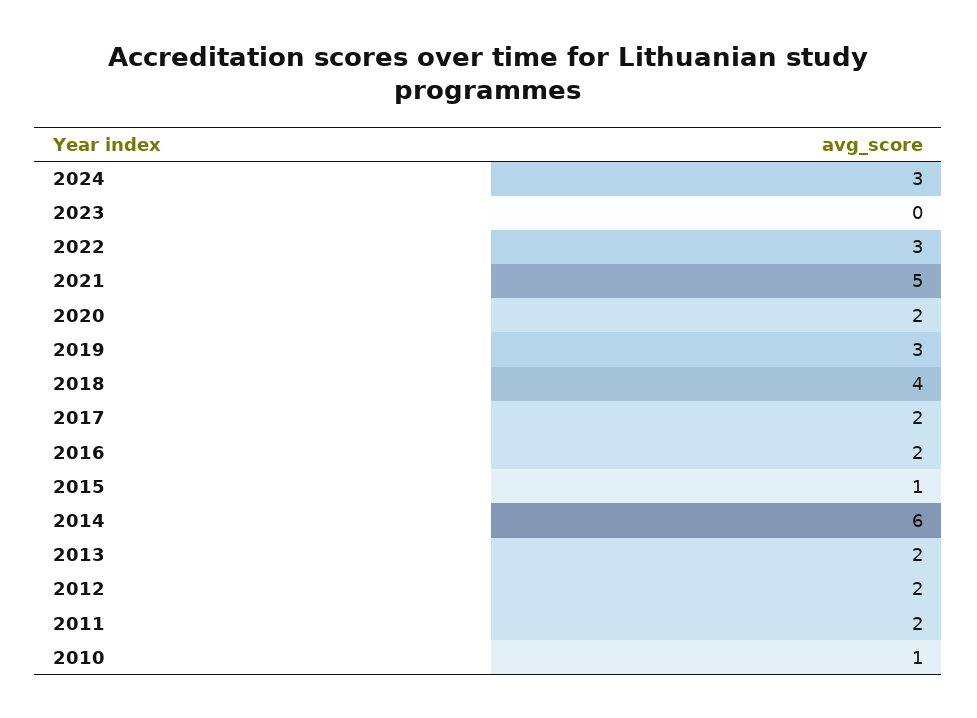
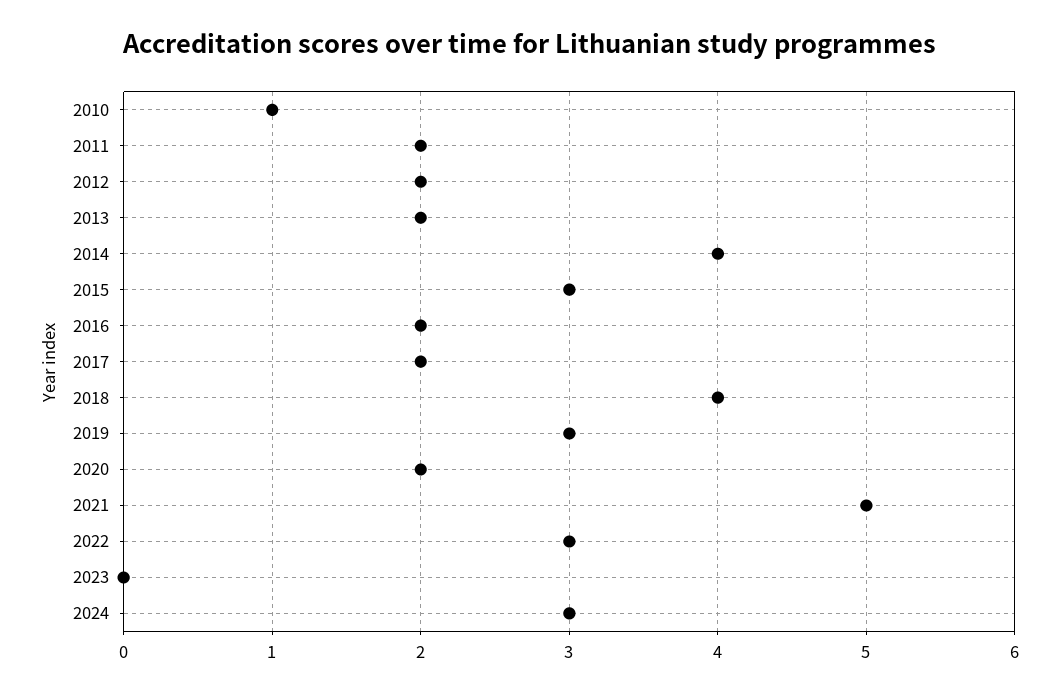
  {
    "2024": 3,
    "2023": 0,
    "2022": 3,
    "2021": 5,
    "2020": 2,
    "2019": 3,
    "2018": 4,
    "2017": 2,
    "2016": 2,
-   "2015": 1,
+   "2015": 3,
-   "2014": 6,
+   "2014": 4,
    "2013": 2,
    "2012": 2,
    "2011": 2,
    "2010": 1
  }

